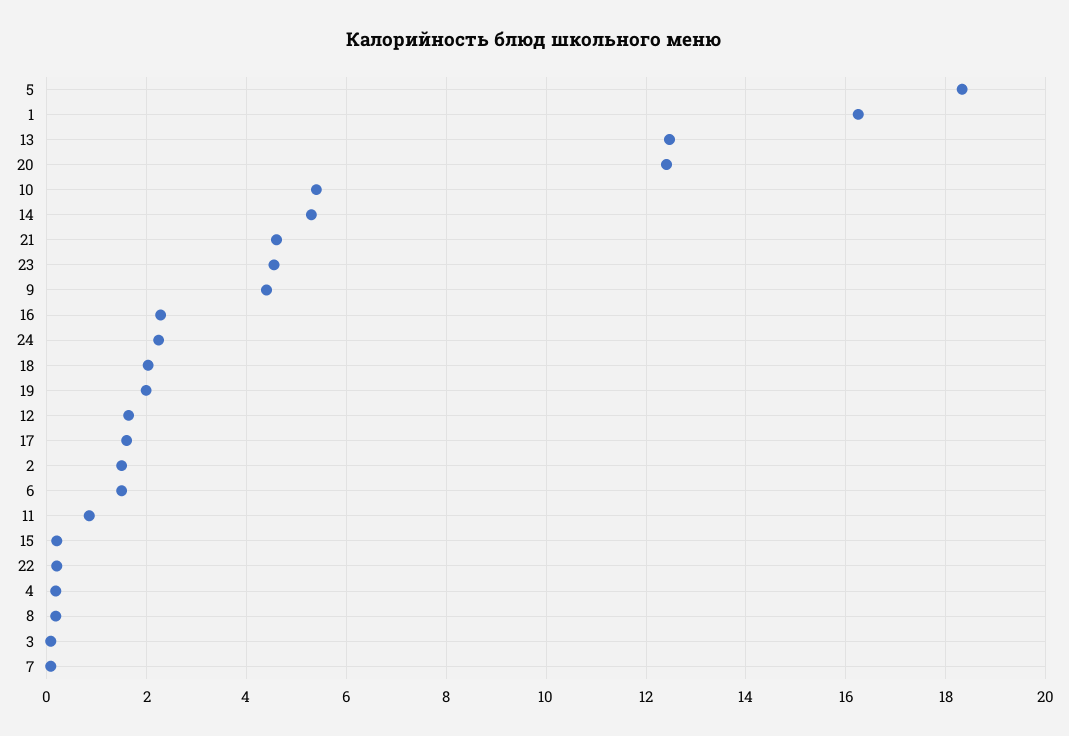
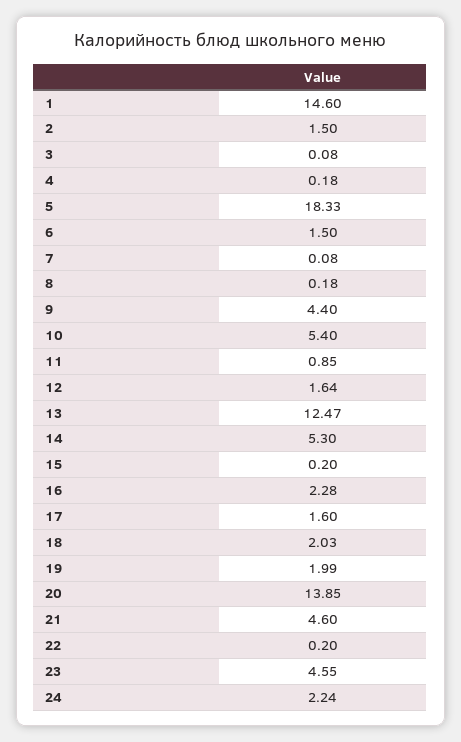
  {
    "5": 18.33,
-   "1": 16.2,
+   "1": 14.6,
    "13": 12.47,
-   "20": 12.4,
+   "20": 13.85,
    "10": 5.4,
    "14": 5.3,
    "21": 4.6,
    "23": 4.55,
    "9": 4.4,
    "16": 2.28,
    "24": 2.24,
    "18": 2.03,
    "19": 1.99,
    "12": 1.64,
    "17": 1.6,
    "2": 1.5,
    "6": 1.5,
    "11": 0.85,
    "15": 0.2,
    "22": 0.2,
    "4": 0.18,
    "8": 0.18,
    "3": 0.08,
    "7": 0.08
  }

